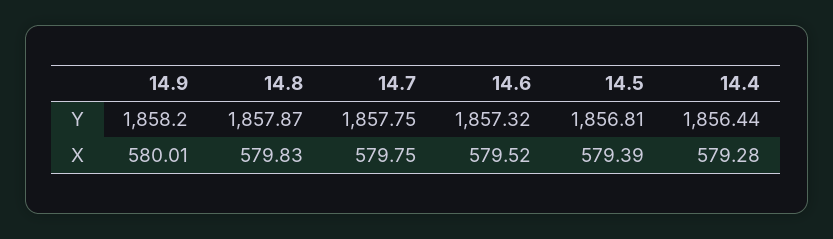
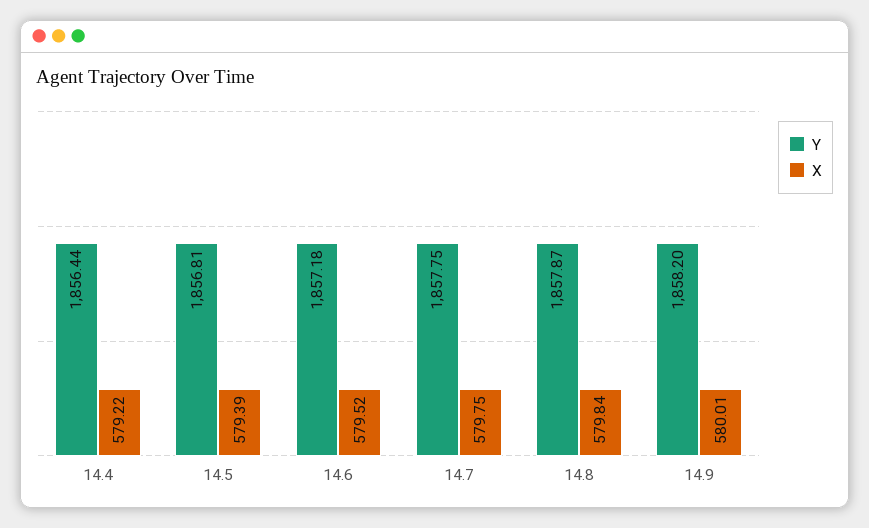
  {
    "Y": {
      "14.9": 1858.2,
      "14.8": 1857.87,
      "14.7": 1857.75,
-     "14.6": 1857.32,
+     "14.6": 1857.18,
      "14.5": 1856.81,
      "14.4": 1856.44
    },
    "X": {
      "14.9": 580.01,
-     "14.8": 579.83,
+     "14.8": 579.84,
      "14.7": 579.75,
      "14.6": 579.52,
      "14.5": 579.39,
-     "14.4": 579.28
+     "14.4": 579.22
    }
  }

